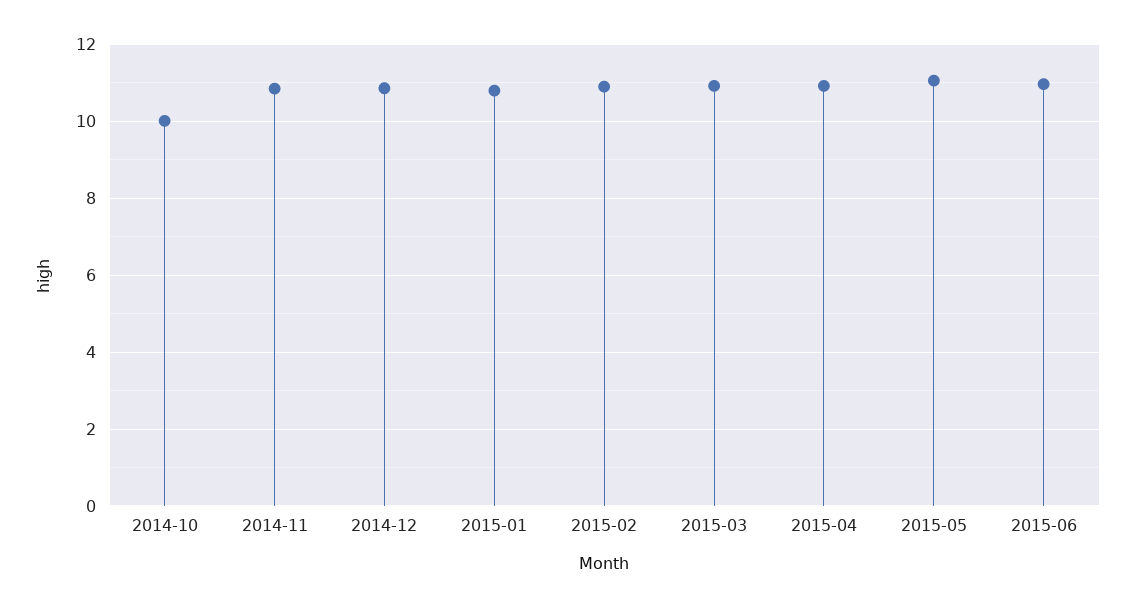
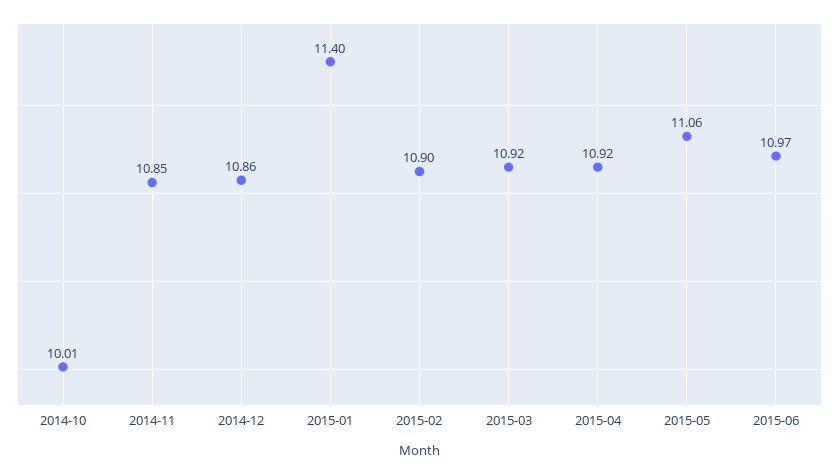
  {
    "2014-10": 10.01,
    "2014-11": 10.85,
    "2014-12": 10.86,
-   "2015-01": 10.8,
+   "2015-01": 11.4,
    "2015-02": 10.9,
    "2015-03": 10.92,
    "2015-04": 10.92,
    "2015-05": 11.06,
    "2015-06": 10.97
  }

